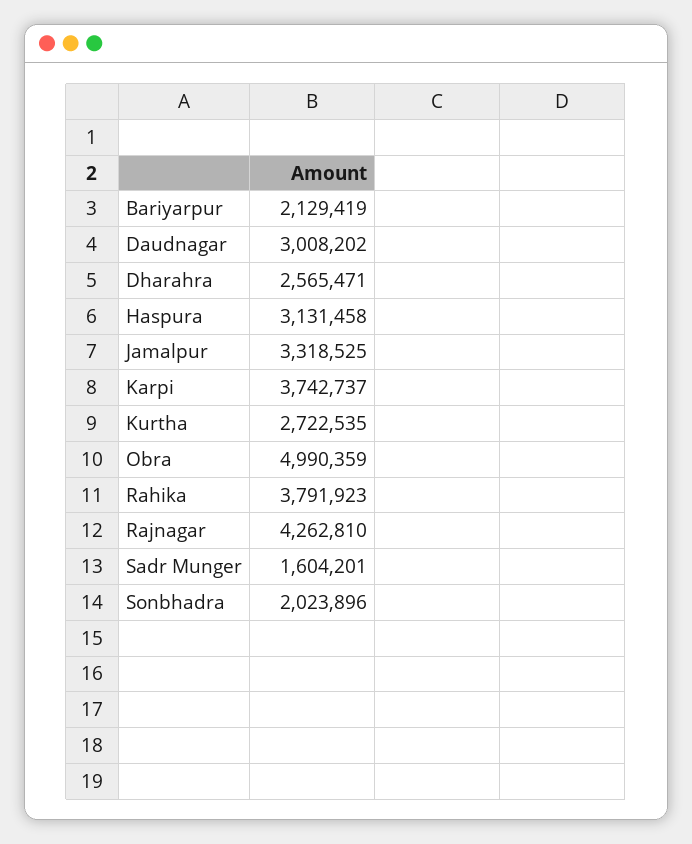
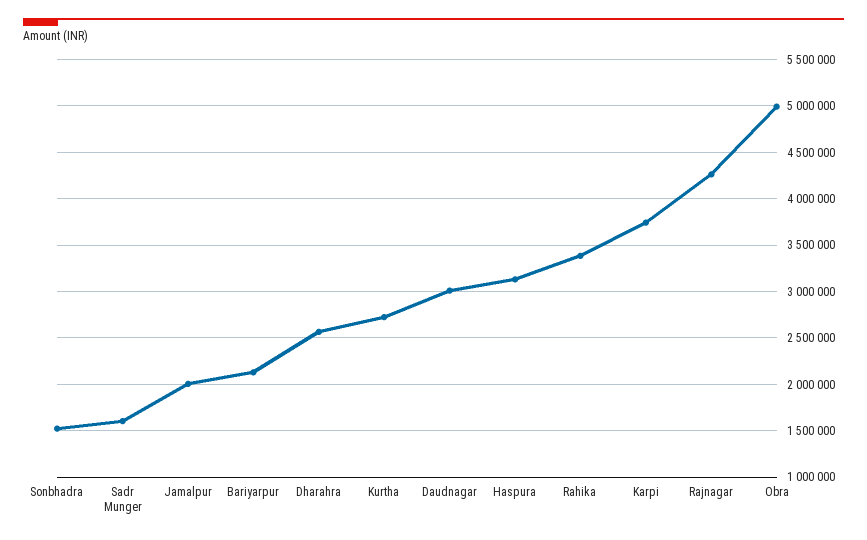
  {
    "Bariyarpur": 2129419,
    "Daudnagar": 3008202,
    "Dharahra": 2565471,
    "Haspura": 3131458,
-   "Jamalpur": 3318525,
+   "Jamalpur": 2000000,
    "Karpi": 3742737,
    "Kurtha": 2722535,
    "Obra": 4990359,
-   "Rahika": 3791923,
+   "Rahika": 3400000,
    "Rajnagar": 4262810,
    "Sadr Munger": 1604201,
-   "Sonbhadra": 2023896
+   "Sonbhadra": 1500000
  }

